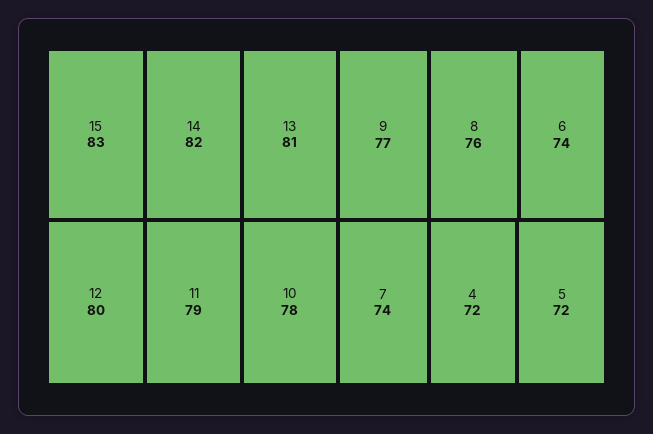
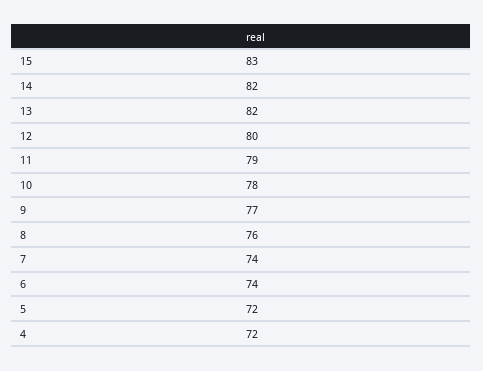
  {
    "15": 83,
    "14": 82,
-   "13": 81,
+   "13": 82,
    "12": 80,
    "11": 79,
    "10": 78,
    "9": 77,
    "8": 76,
    "6": 74,
    "7": 74,
    "4": 72,
    "5": 72
  }

